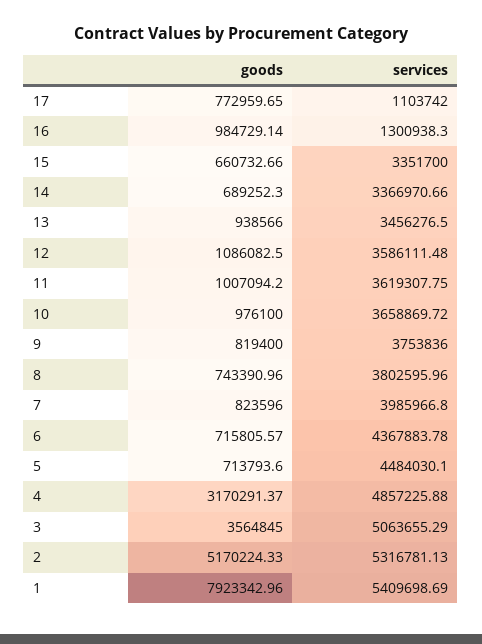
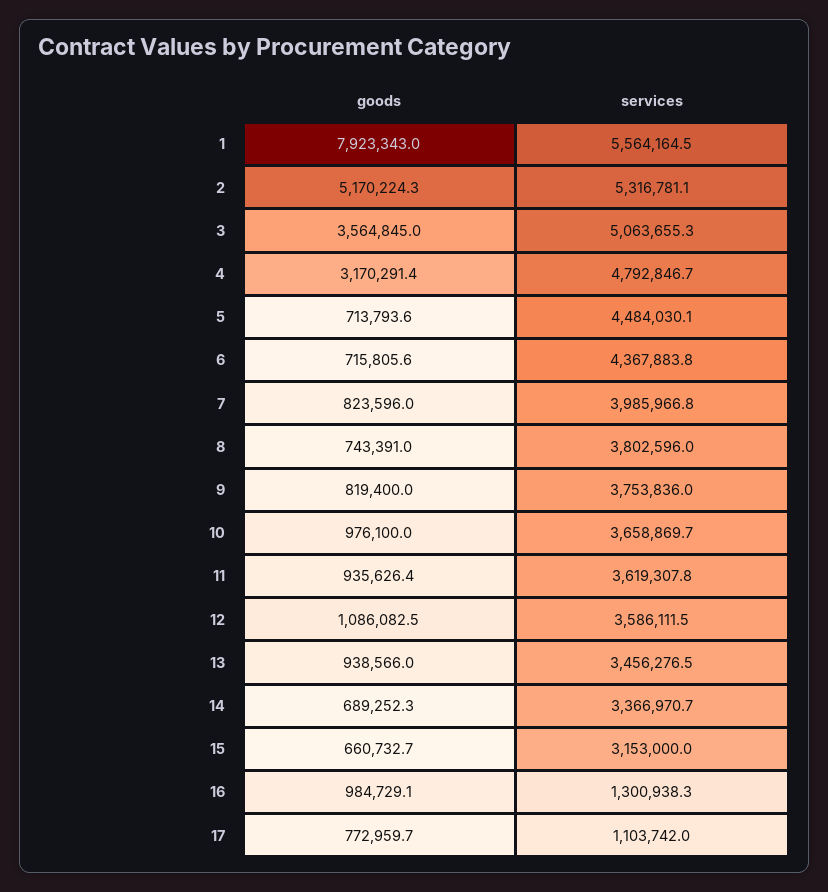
  {
    "goods": {
      "17": 772959.65,
      "16": 984729.14,
      "15": 660732.66,
      "14": 689252.3,
      "13": 938566,
      "12": 1086082.5,
-     "11": 1007094.2,
+     "11": 935626.4,
      "10": 976100,
      "9": 819400,
      "8": 743390.96,
      "7": 823596,
      "6": 715805.57,
      "5": 713793.6,
      "4": 3170291.37,
      "3": 3564845,
      "2": 5170224.33,
      "1": 7923342.96
    },
    "services": {
      "17": 1103742,
      "16": 1300938.3,
-     "15": 3351700,
+     "15": 3153000,
      "14": 3366970.66,
      "13": 3456276.5,
      "12": 3586111.48,
      "11": 3619307.75,
      "10": 3658869.72,
      "9": 3753836,
      "8": 3802595.96,
      "7": 3985966.8,
      "6": 4367883.78,
      "5": 4484030.1,
-     "4": 4857225.88,
+     "4": 4792846.7,
      "3": 5063655.29,
      "2": 5316781.13,
-     "1": 5409698.69
+     "1": 5564164.5
    }
  }

